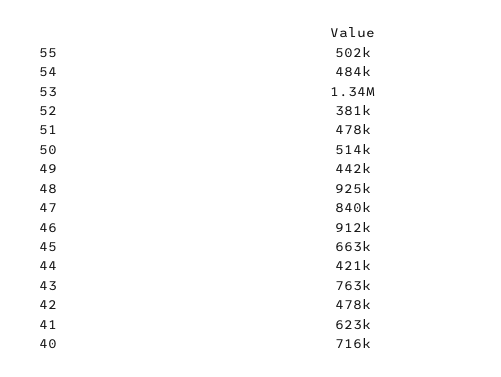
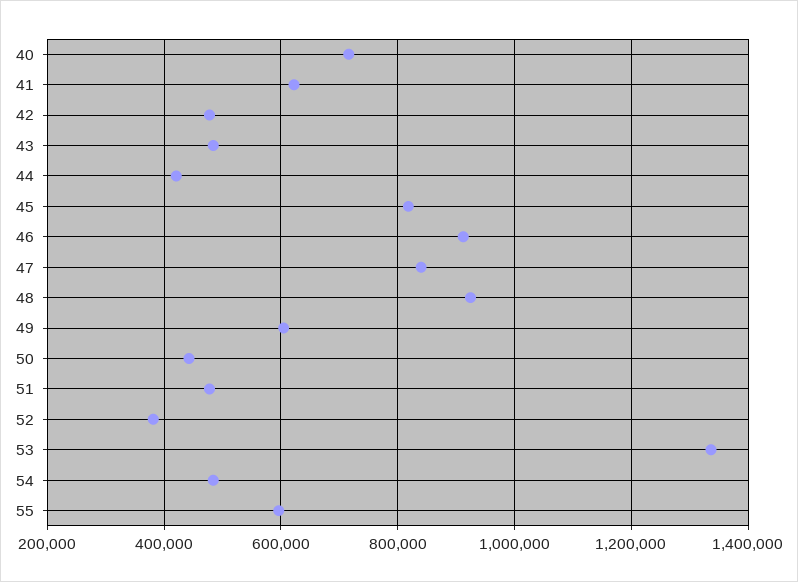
  {
-   "55": 502000,
+   "55": 600000,
    "54": 484000,
    "53": 1340000,
    "52": 381000,
    "51": 478000,
-   "50": 514000,
+   "50": 440000,
-   "49": 442000,
+   "49": 600000,
    "48": 925000,
    "47": 840000,
    "46": 912000,
-   "45": 663000,
+   "45": 820000,
    "44": 421000,
-   "43": 763000,
+   "43": 480000,
    "42": 478000,
    "41": 623000,
    "40": 716000
  }

